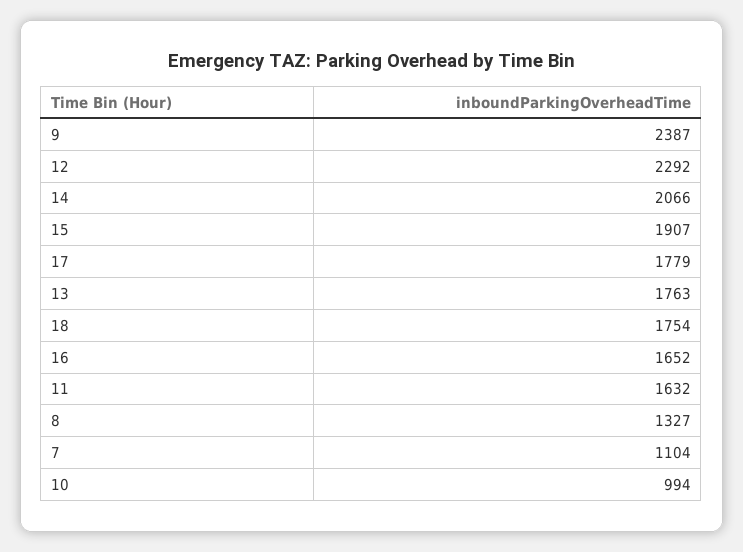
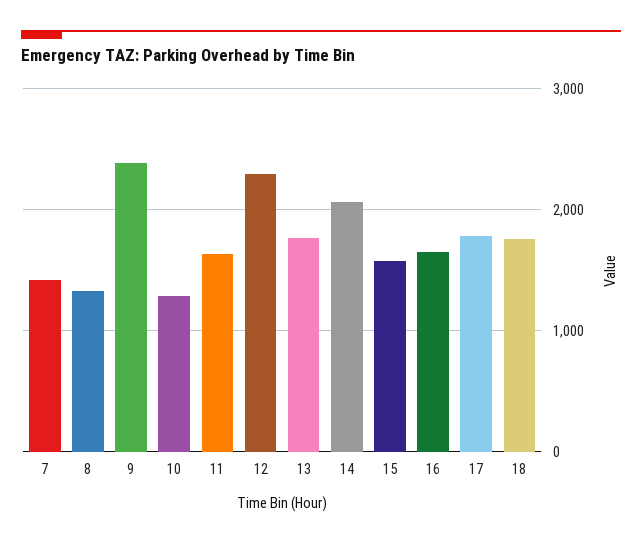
  {
    "9": 2387,
    "12": 2292,
    "14": 2066,
-   "15": 1907,
+   "15": 1600,
    "17": 1779,
    "13": 1763,
    "18": 1754,
    "16": 1652,
    "11": 1632,
    "8": 1327,
-   "7": 1104,
+   "7": 1400,
-   "10": 994
+   "10": 1300
  }

